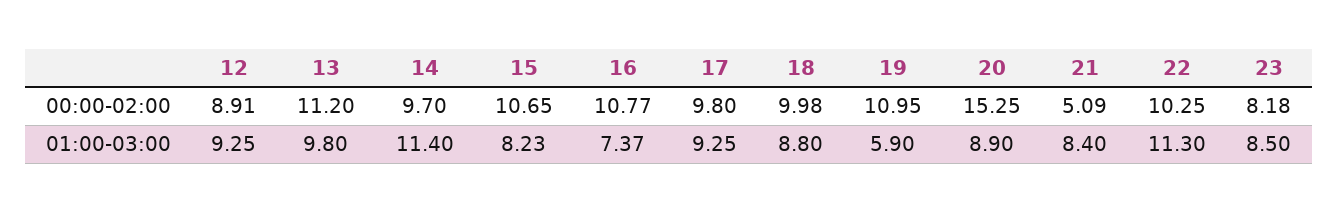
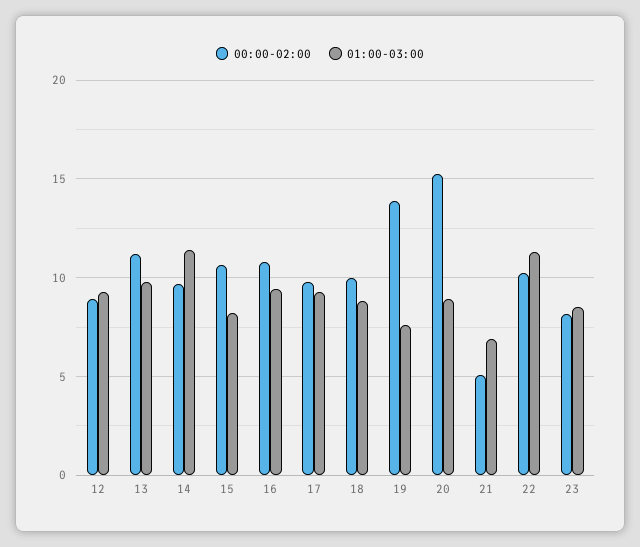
  {
    "00:00-02:00": {
      "12": 8.91,
      "13": 11.2,
      "14": 9.7,
      "15": 10.65,
      "16": 10.77,
      "17": 9.8,
      "18": 9.98,
-     "19": 10.95,
+     "19": 14,
      "20": 15.25,
      "21": 5.09,
      "22": 10.25,
      "23": 8.18
    },
    "01:00-03:00": {
      "12": 9.25,
      "13": 9.8,
      "14": 11.4,
      "15": 8.23,
-     "16": 7.37,
+     "16": 9.5,
      "17": 9.25,
      "18": 8.8,
-     "19": 5.9,
+     "19": 7.5,
      "20": 8.9,
-     "21": 8.4,
+     "21": 7,
      "22": 11.3,
      "23": 8.5
    }
  }

